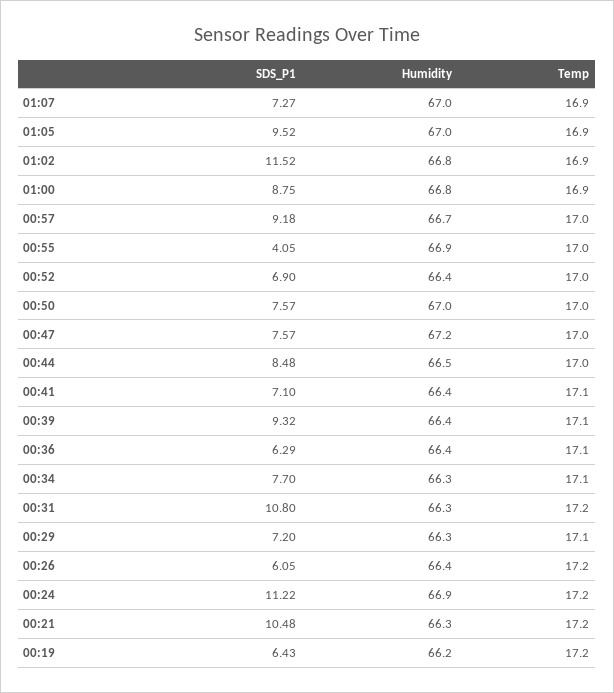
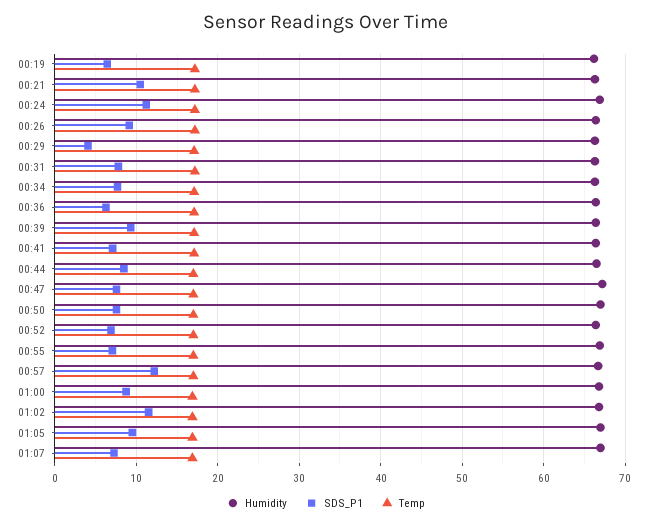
  {
    "SDS_P1": {
      "01:07": 7.27,
      "01:05": 9.52,
      "01:02": 11.52,
      "01:00": 8.75,
-     "00:57": 9.18,
+     "00:57": 12,
-     "00:55": 4.05,
+     "00:55": 7,
      "00:52": 6.9,
      "00:50": 7.57,
      "00:47": 7.57,
      "00:44": 8.48,
      "00:41": 7.1,
      "00:39": 9.32,
      "00:36": 6.29,
      "00:34": 7.7,
-     "00:31": 10.8,
+     "00:31": 8,
-     "00:29": 7.2,
+     "00:29": 4,
-     "00:26": 6.05,
+     "00:26": 9,
      "00:24": 11.22,
      "00:21": 10.48,
      "00:19": 6.43
    },
    "Humidity": {
      "01:07": 67,
      "01:05": 67,
      "01:02": 66.8,
      "01:00": 66.8,
      "00:57": 66.7,
      "00:55": 66.9,
      "00:52": 66.4,
      "00:50": 67,
      "00:47": 67.2,
      "00:44": 66.5,
      "00:41": 66.4,
      "00:39": 66.4,
      "00:36": 66.4,
      "00:34": 66.3,
      "00:31": 66.3,
      "00:29": 66.3,
      "00:26": 66.4,
      "00:24": 66.9,
      "00:21": 66.3,
      "00:19": 66.2
    },
    "Temp": {
      "01:07": 16.9,
      "01:05": 16.9,
      "01:02": 16.9,
      "01:00": 16.9,
      "00:57": 17,
      "00:55": 17,
      "00:52": 17,
      "00:50": 17,
      "00:47": 17,
      "00:44": 17,
      "00:41": 17.1,
      "00:39": 17.1,
      "00:36": 17.1,
      "00:34": 17.1,
      "00:31": 17.2,
      "00:29": 17.1,
      "00:26": 17.2,
      "00:24": 17.2,
      "00:21": 17.2,
      "00:19": 17.2
    }
  }

